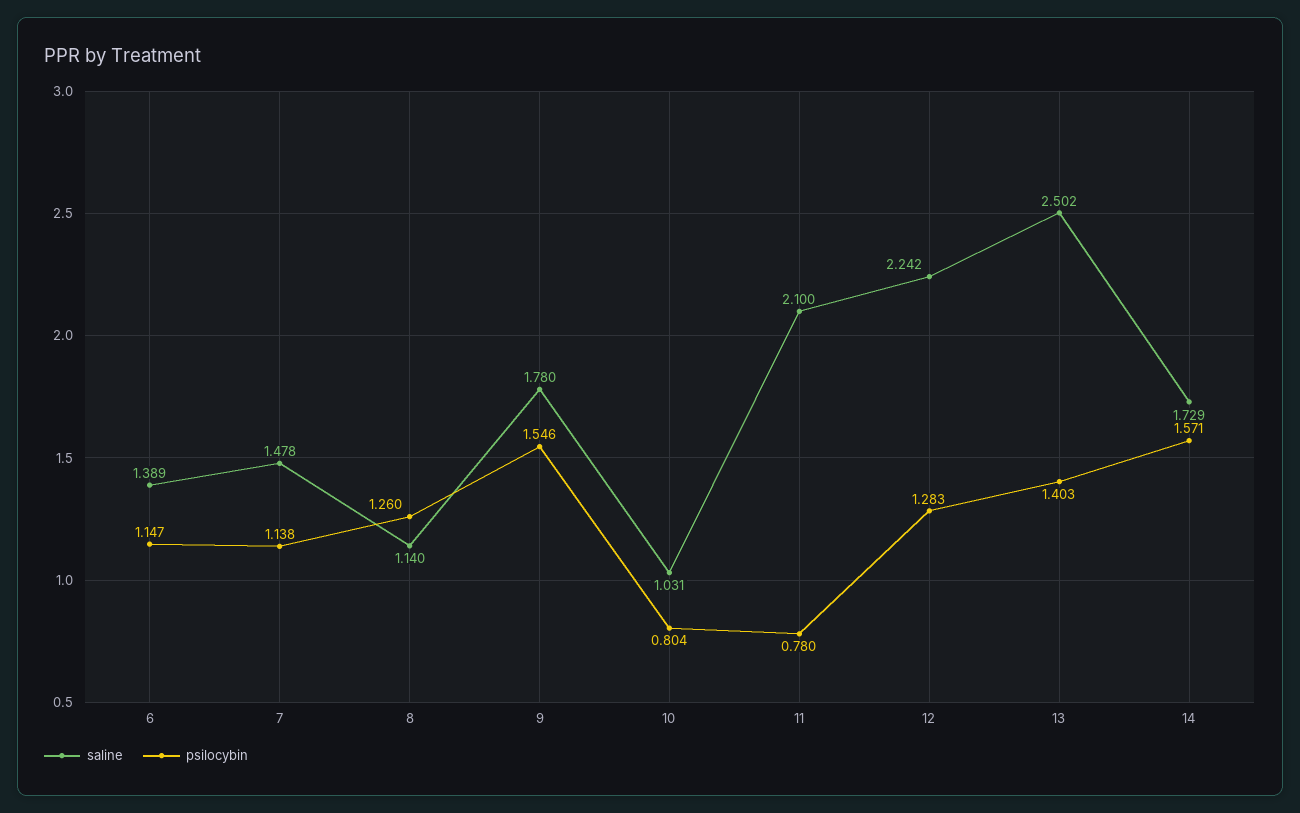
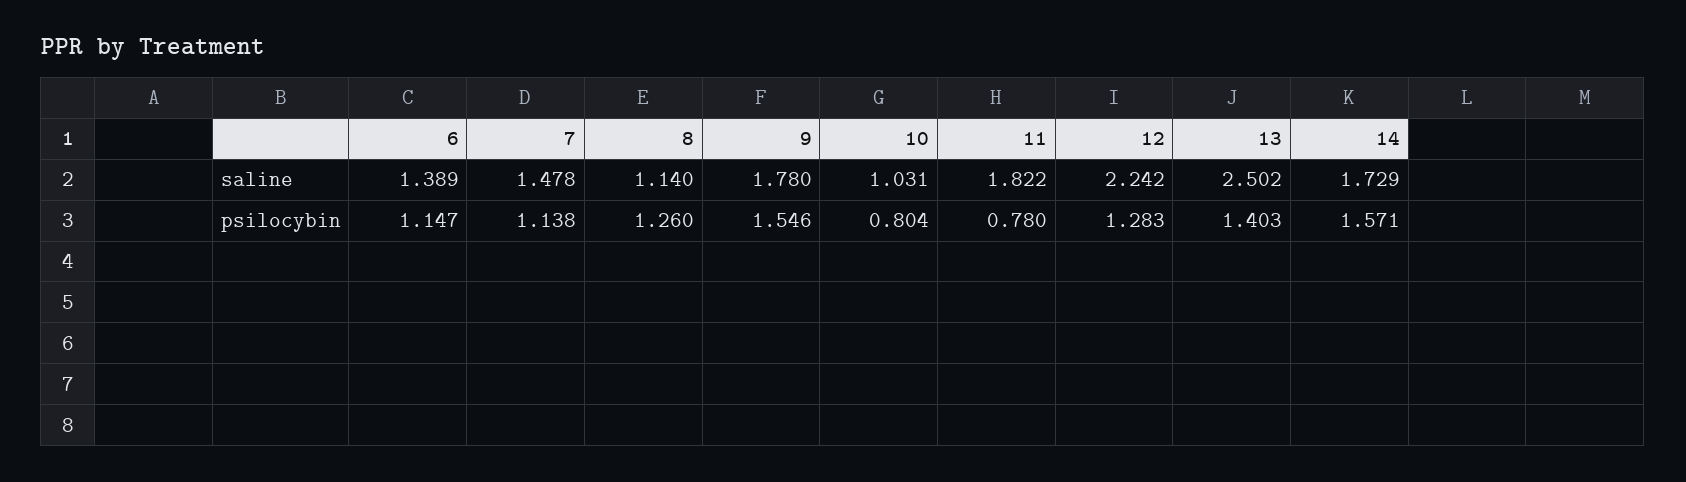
  {
    "saline": {
      "6": 1.389,
      "7": 1.478,
      "8": 1.14,
      "9": 1.78,
      "10": 1.031,
-     "11": 2.1,
+     "11": 1.822,
      "12": 2.242,
      "13": 2.502,
      "14": 1.729
    },
    "psilocybin": {
      "6": 1.147,
      "7": 1.138,
      "8": 1.26,
      "9": 1.546,
      "10": 0.804,
      "11": 0.78,
      "12": 1.283,
      "13": 1.403,
      "14": 1.571
    }
  }

